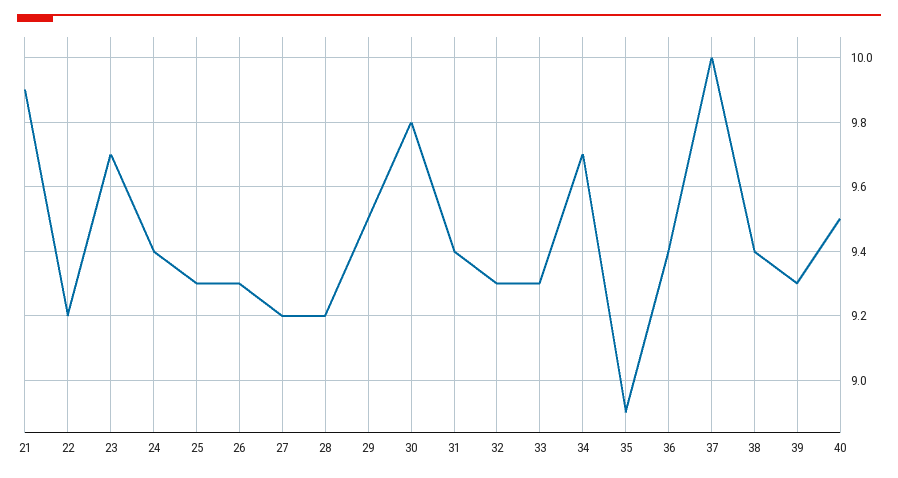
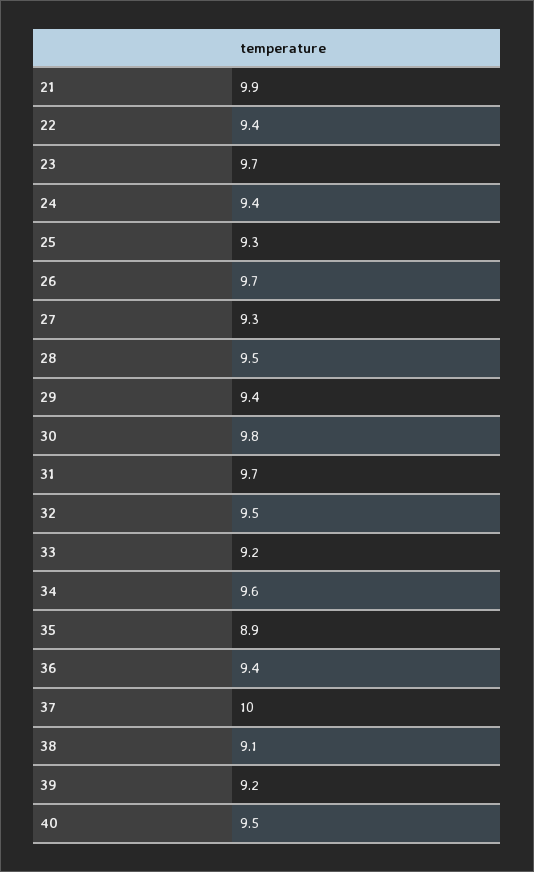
  {
    "21": 9.9,
-   "22": 9.2,
+   "22": 9.4,
    "23": 9.7,
    "24": 9.4,
    "25": 9.3,
-   "26": 9.3,
+   "26": 9.7,
-   "27": 9.2,
+   "27": 9.3,
-   "28": 9.2,
+   "28": 9.5,
-   "29": 9.5,
+   "29": 9.4,
    "30": 9.8,
-   "31": 9.4,
+   "31": 9.7,
-   "32": 9.3,
+   "32": 9.5,
-   "33": 9.3,
+   "33": 9.2,
-   "34": 9.7,
+   "34": 9.6,
    "35": 8.9,
    "36": 9.4,
    "37": 10,
-   "38": 9.4,
+   "38": 9.1,
-   "39": 9.3,
+   "39": 9.2,
    "40": 9.5
  }

